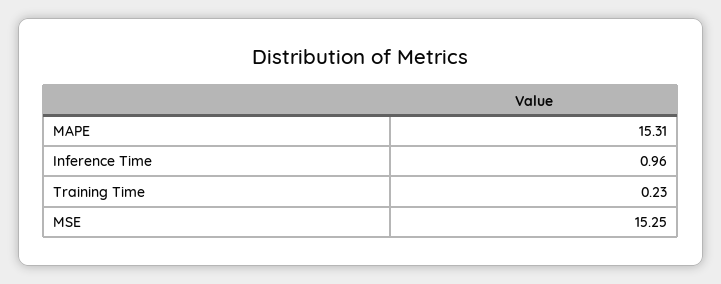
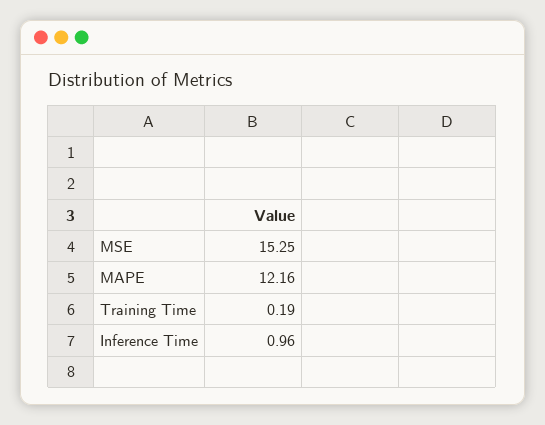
  {
-   "MAPE": 15.31,
+   "MAPE": 12.16,
    "Inference Time": 0.96,
-   "Training Time": 0.23,
+   "Training Time": 0.19,
    "MSE": 15.25
  }

